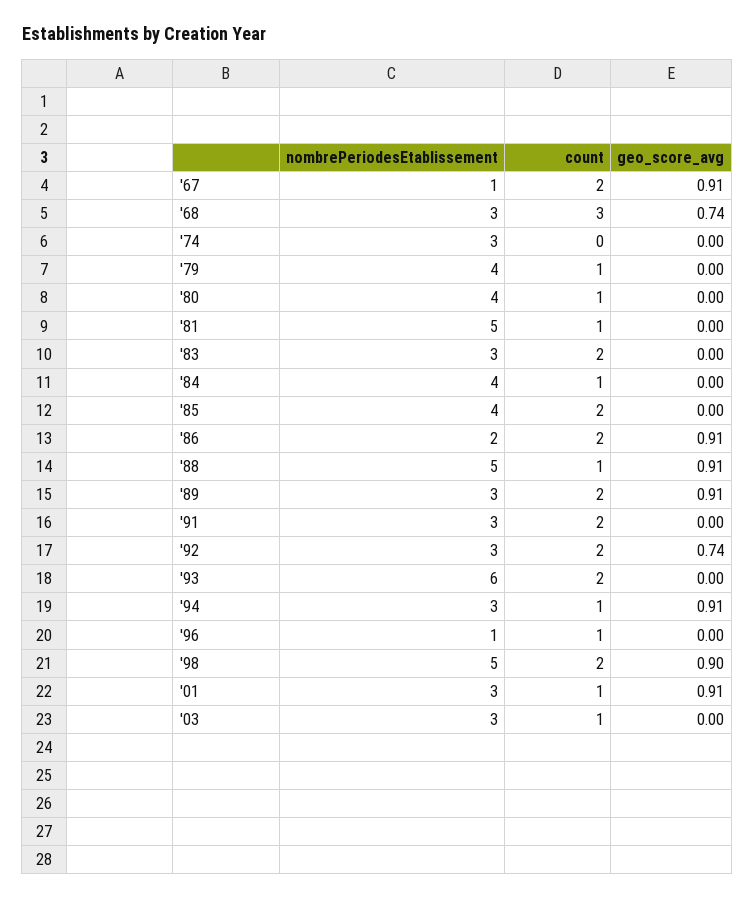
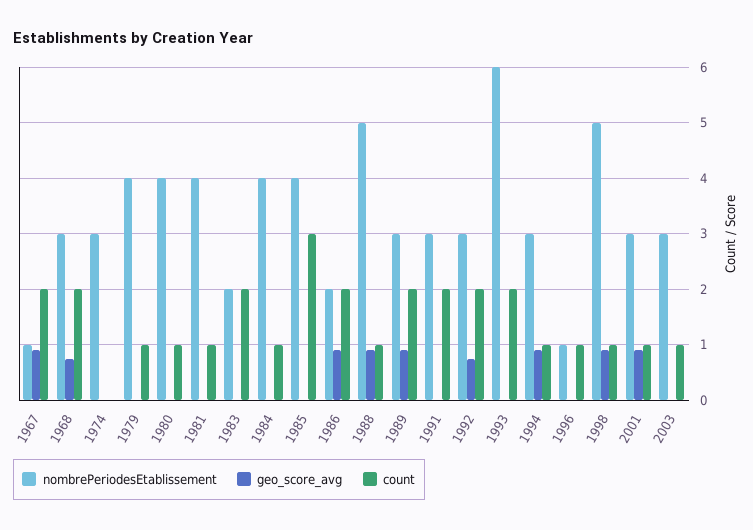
  {
    "nombrePeriodesEtablissement": {
      "'67": 1,
      "'68": 3,
      "'74": 3,
      "'79": 4,
      "'80": 4,
-     "'81": 5,
+     "'81": 4,
-     "'83": 3,
+     "'83": 2,
      "'84": 4,
      "'85": 4,
      "'86": 2,
      "'88": 5,
      "'89": 3,
      "'91": 3,
      "'92": 3,
      "'93": 6,
      "'94": 3,
      "'96": 1,
      "'98": 5,
      "'01": 3,
      "'03": 3
    },
    "count": {
      "'67": 2,
-     "'68": 3,
+     "'68": 2,
      "'74": 0,
      "'79": 1,
      "'80": 1,
      "'81": 1,
      "'83": 2,
      "'84": 1,
-     "'85": 2,
+     "'85": 3,
      "'86": 2,
      "'88": 1,
      "'89": 2,
      "'91": 2,
      "'92": 2,
      "'93": 2,
      "'94": 1,
      "'96": 1,
-     "'98": 2,
+     "'98": 1,
      "'01": 1,
      "'03": 1
    },
    "geo_score_avg": {
      "'67": 0.91,
      "'68": 0.74,
      "'74": 0,
      "'79": 0,
      "'80": 0,
      "'81": 0,
      "'83": 0,
      "'84": 0,
      "'85": 0,
      "'86": 0.91,
      "'88": 0.91,
      "'89": 0.91,
      "'91": 0,
      "'92": 0.74,
      "'93": 0,
      "'94": 0.91,
      "'96": 0,
      "'98": 0.9,
      "'01": 0.91,
      "'03": 0
    }
  }

